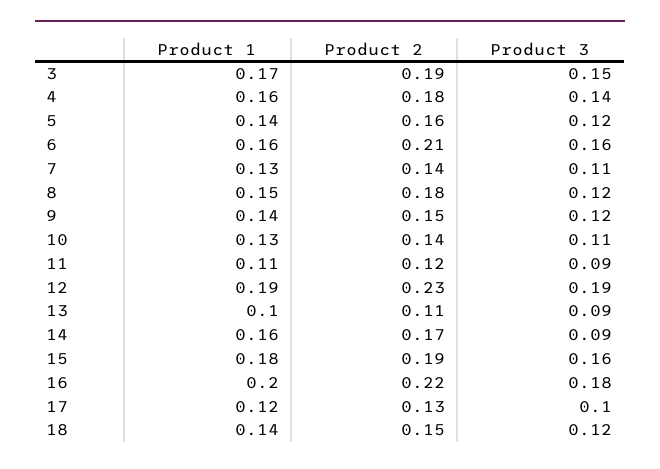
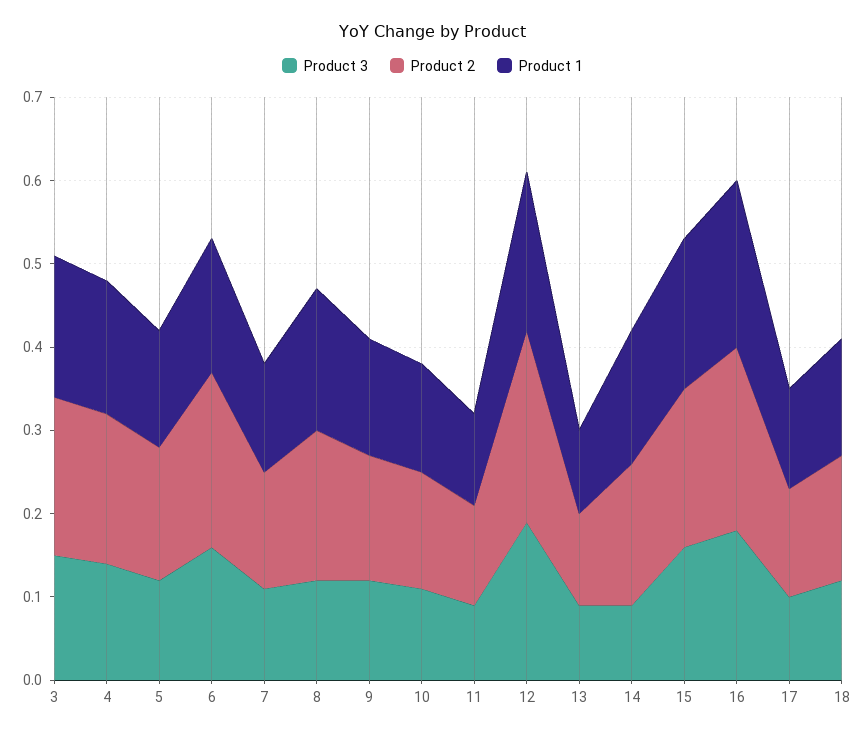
  {
    "Product 1": {
      "3": 0.17,
      "4": 0.16,
      "5": 0.14,
      "6": 0.16,
      "7": 0.13,
-     "8": 0.15,
+     "8": 0.17,
      "9": 0.14,
      "10": 0.13,
      "11": 0.11,
      "12": 0.19,
      "13": 0.1,
      "14": 0.16,
      "15": 0.18,
      "16": 0.2,
      "17": 0.12,
      "18": 0.14
    },
    "Product 2": {
      "3": 0.19,
      "4": 0.18,
      "5": 0.16,
      "6": 0.21,
      "7": 0.14,
      "8": 0.18,
      "9": 0.15,
      "10": 0.14,
      "11": 0.12,
      "12": 0.23,
      "13": 0.11,
      "14": 0.17,
      "15": 0.19,
      "16": 0.22,
      "17": 0.13,
      "18": 0.15
    },
    "Product 3": {
      "3": 0.15,
      "4": 0.14,
      "5": 0.12,
      "6": 0.16,
      "7": 0.11,
      "8": 0.12,
      "9": 0.12,
      "10": 0.11,
      "11": 0.09,
      "12": 0.19,
      "13": 0.09,
      "14": 0.09,
      "15": 0.16,
      "16": 0.18,
      "17": 0.1,
      "18": 0.12
    }
  }

